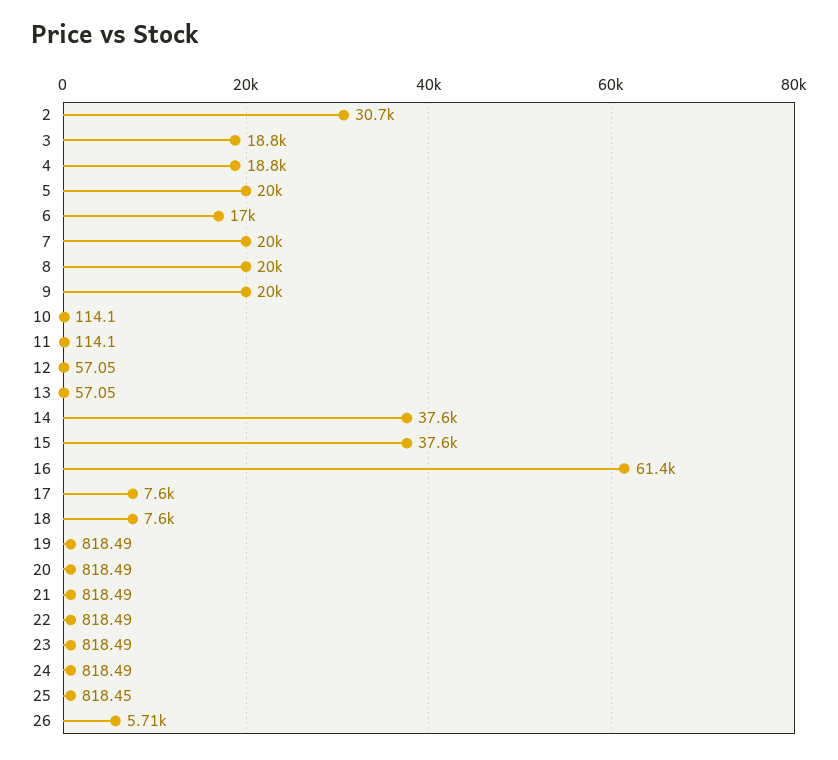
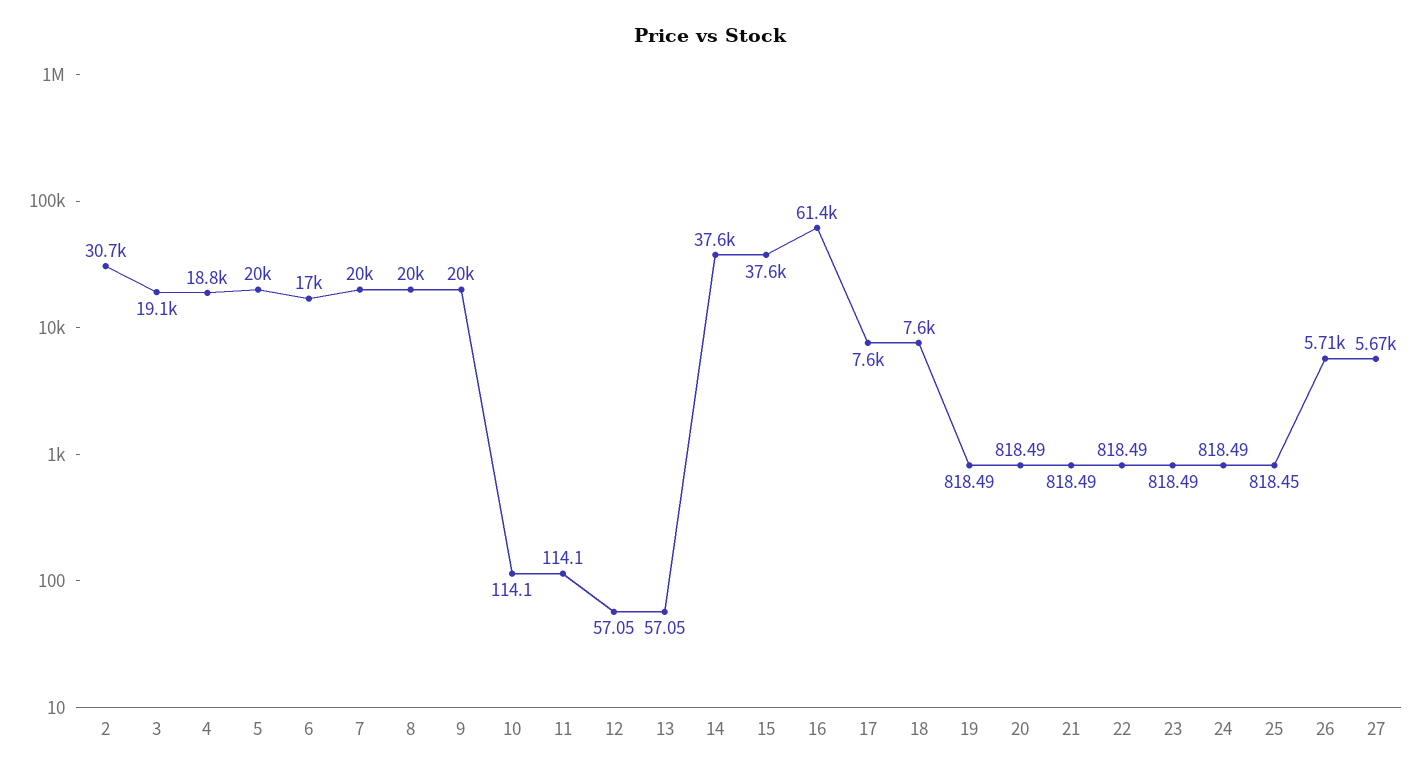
  {
    "2": 30700,
-   "3": 18800,
+   "3": 19100,
    "4": 18800,
    "5": 20000,
    "6": 17000,
    "7": 20000,
    "8": 20000,
    "9": 20000,
    "10": 114.1,
    "11": 114.1,
    "12": 57.05,
    "13": 57.05,
    "14": 37600,
    "15": 37600,
    "16": 61400,
    "17": 7600,
    "18": 7600,
    "19": 818.49,
    "20": 818.49,
    "21": 818.49,
    "22": 818.49,
    "23": 818.49,
    "24": 818.49,
    "25": 818.45,
-   "26": 5710
+   "26": 5710,
+   "27": 5670
  }

